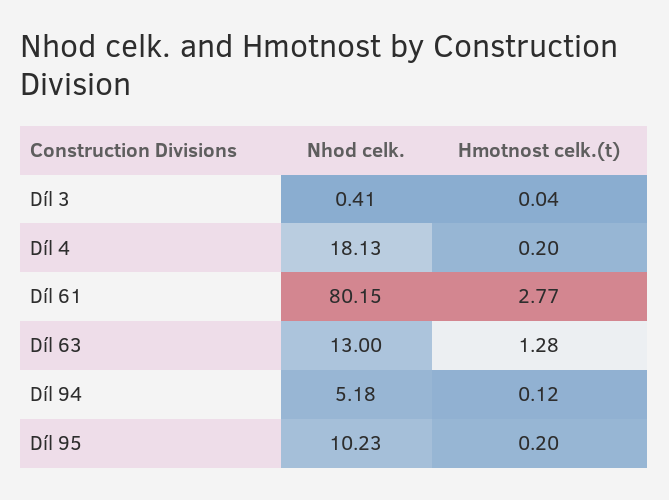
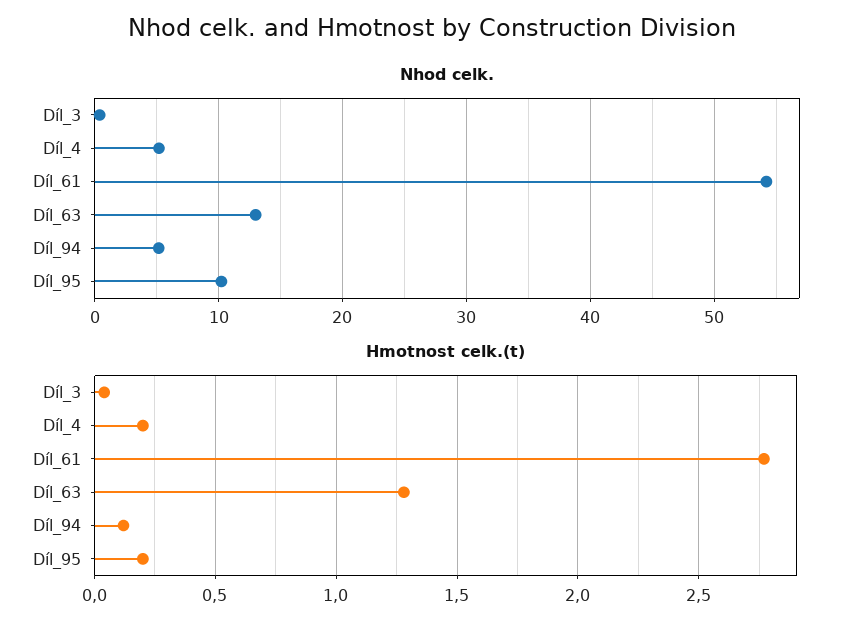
  {
    "Nhod celk.": {
      "Díl 3": 0.41,
-     "Díl 4": 18.13,
+     "Díl 4": 5,
-     "Díl 61": 80.15,
+     "Díl 61": 54,
      "Díl 63": 13,
      "Díl 94": 5.18,
      "Díl 95": 10.23
    },
    "Hmotnost celk.(t)": {
      "Díl 3": 0.04,
      "Díl 4": 0.2,
      "Díl 61": 2.77,
      "Díl 63": 1.28,
      "Díl 94": 0.12,
      "Díl 95": 0.2
    }
  }

